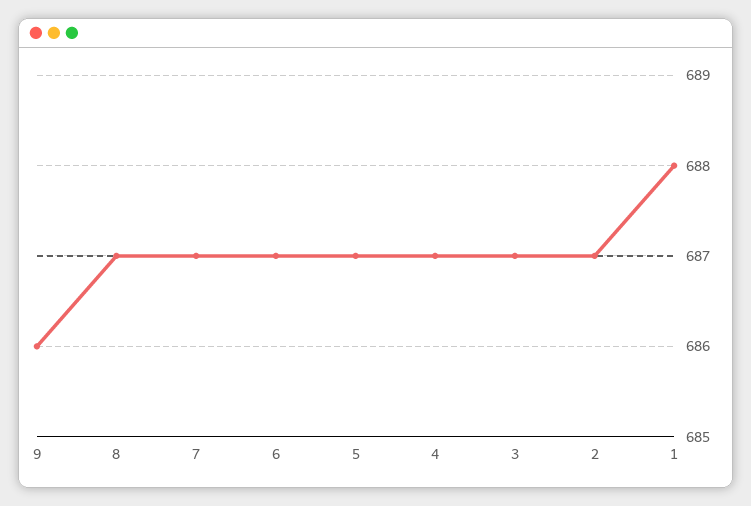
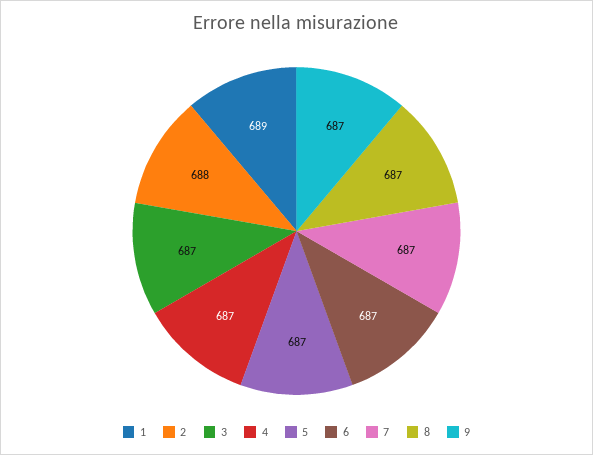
  {
-   "9": 686,
+   "9": 687,
    "8": 687,
    "7": 687,
    "6": 687,
    "5": 687,
    "4": 687,
    "3": 687,
-   "2": 687,
+   "2": 688,
-   "1": 688
+   "1": 689
  }

